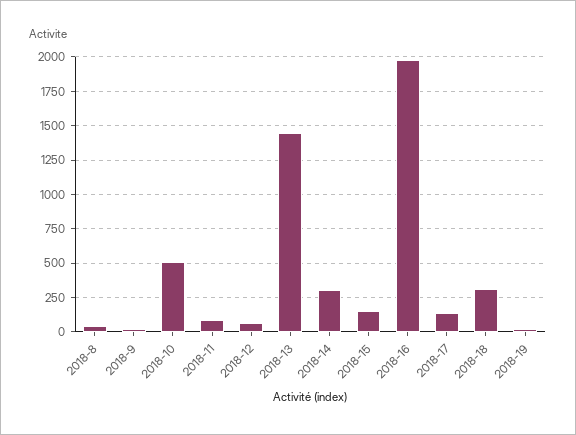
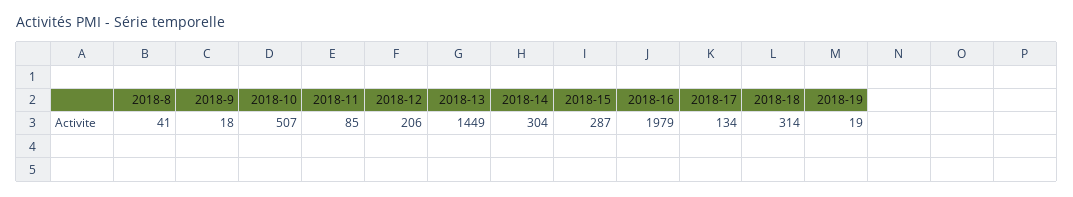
  {
    "2018-8": 41,
    "2018-9": 18,
    "2018-10": 507,
    "2018-11": 85,
-   "2018-12": 50,
+   "2018-12": 206,
    "2018-13": 1449,
    "2018-14": 304,
-   "2018-15": 150,
+   "2018-15": 287,
    "2018-16": 1979,
    "2018-17": 134,
    "2018-18": 314,
    "2018-19": 19
  }

